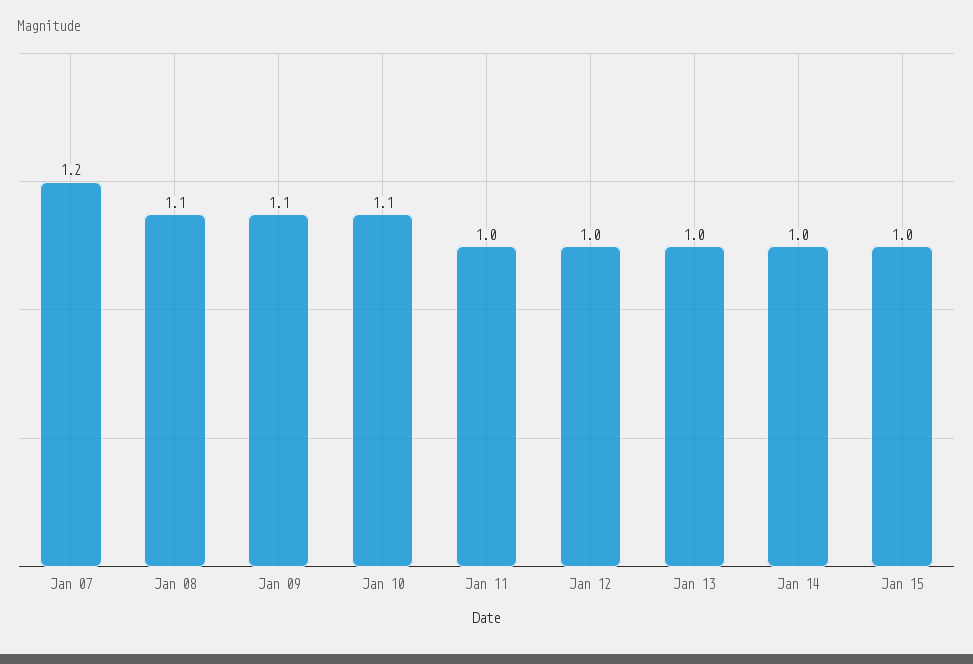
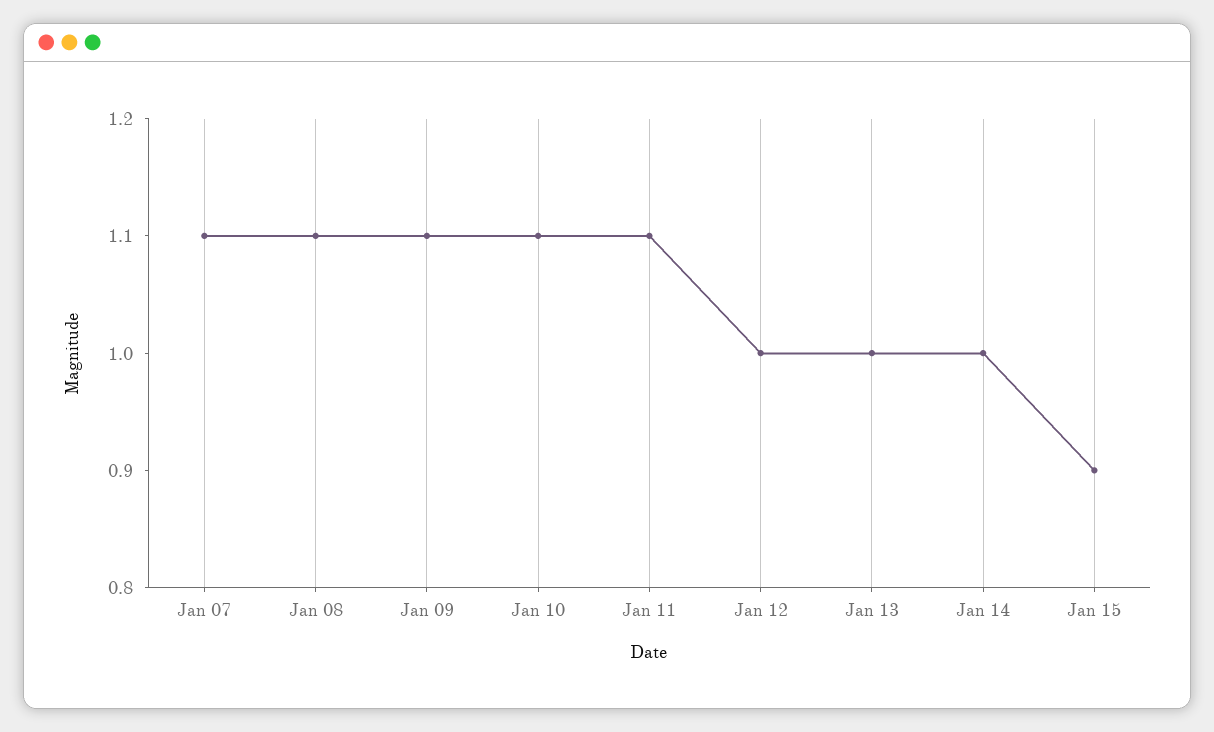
  {
-   "Jan 07": 1.2,
+   "Jan 07": 1.1,
    "Jan 08": 1.1,
    "Jan 09": 1.1,
    "Jan 10": 1.1,
-   "Jan 11": 1,
+   "Jan 11": 1.1,
    "Jan 12": 1,
    "Jan 13": 1,
    "Jan 14": 1,
-   "Jan 15": 1
+   "Jan 15": 0.9
  }

